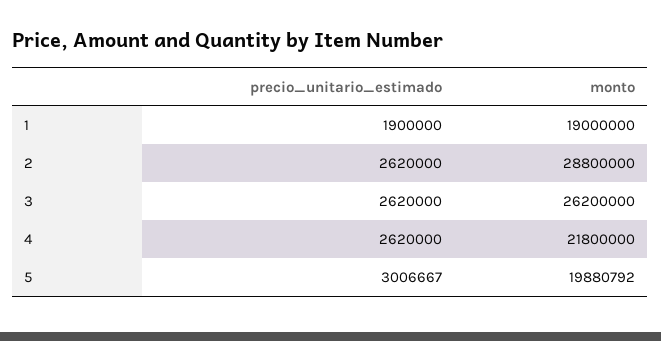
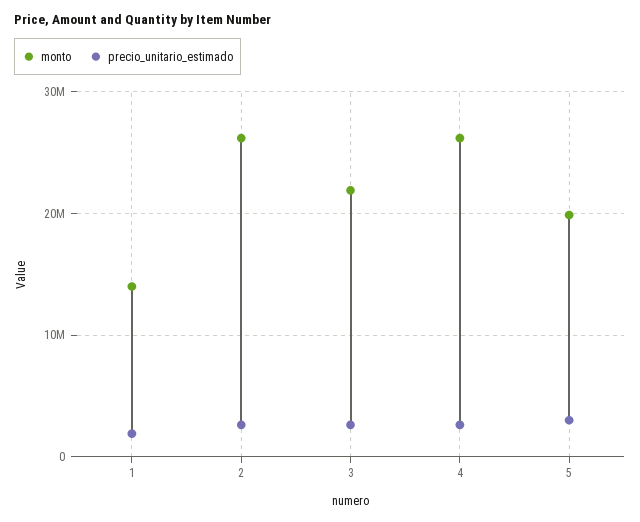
  {
    "precio_unitario_estimado": {
      "1": 1900000,
      "2": 2620000,
      "3": 2620000,
      "4": 2620000,
      "5": 3006667
    },
    "monto": {
-     "1": 19000000,
+     "1": 14000000,
-     "2": 28800000,
+     "2": 26000000,
-     "3": 26200000,
+     "3": 22000000,
-     "4": 21800000,
+     "4": 26000000,
      "5": 19880792
    }
  }

